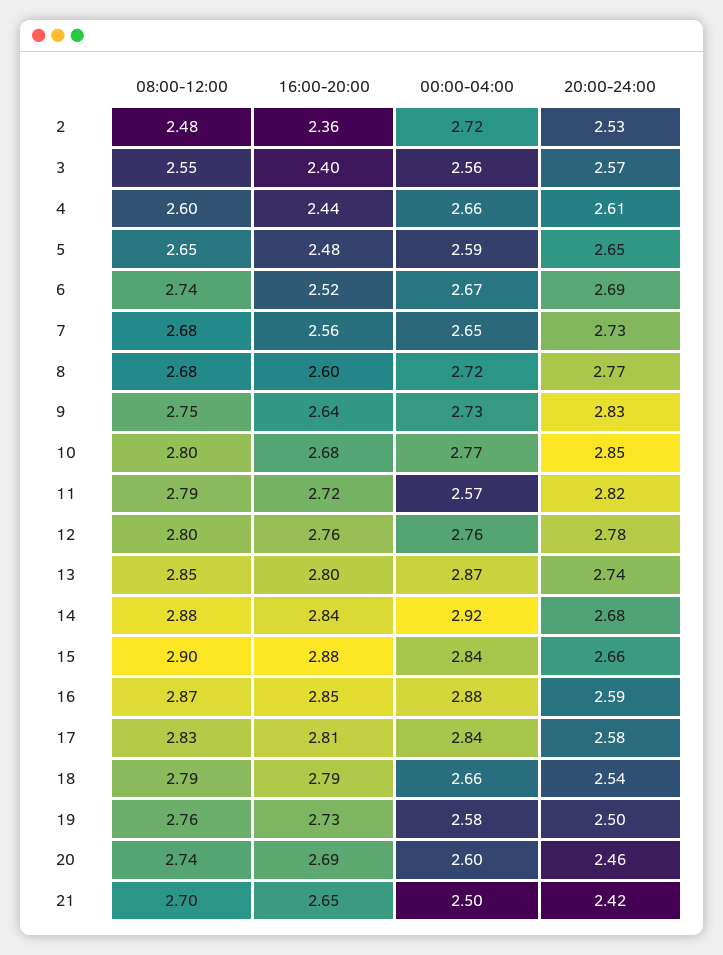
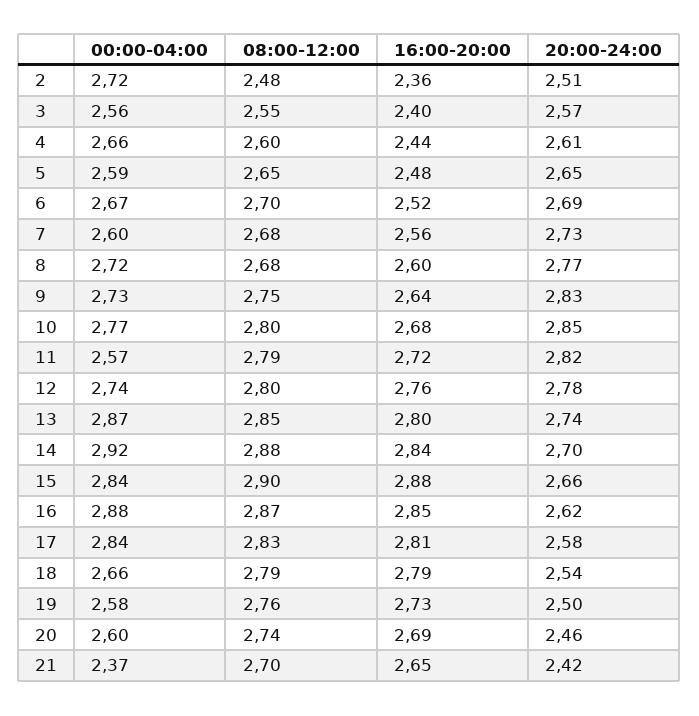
  {
    "08:00-12:00": {
      "2": 2.48,
      "3": 2.55,
      "4": 2.6,
      "5": 2.65,
-     "6": 2.74,
+     "6": 2.7,
      "7": 2.68,
      "8": 2.68,
      "9": 2.75,
      "10": 2.8,
      "11": 2.79,
      "12": 2.8,
      "13": 2.85,
      "14": 2.88,
      "15": 2.9,
      "16": 2.87,
      "17": 2.83,
      "18": 2.79,
      "19": 2.76,
      "20": 2.74,
      "21": 2.7
    },
    "16:00-20:00": {
      "2": 2.36,
      "3": 2.4,
      "4": 2.44,
      "5": 2.48,
      "6": 2.52,
      "7": 2.56,
      "8": 2.6,
      "9": 2.64,
      "10": 2.68,
      "11": 2.72,
      "12": 2.76,
      "13": 2.8,
      "14": 2.84,
      "15": 2.88,
      "16": 2.85,
      "17": 2.81,
      "18": 2.79,
      "19": 2.73,
      "20": 2.69,
      "21": 2.65
    },
    "00:00-04:00": {
      "2": 2.72,
      "3": 2.56,
      "4": 2.66,
      "5": 2.59,
      "6": 2.67,
-     "7": 2.65,
+     "7": 2.6,
      "8": 2.72,
      "9": 2.73,
      "10": 2.77,
      "11": 2.57,
-     "12": 2.76,
+     "12": 2.74,
      "13": 2.87,
      "14": 2.92,
      "15": 2.84,
      "16": 2.88,
      "17": 2.84,
      "18": 2.66,
      "19": 2.58,
      "20": 2.6,
-     "21": 2.5
+     "21": 2.37
    },
    "20:00-24:00": {
-     "2": 2.53,
+     "2": 2.51,
      "3": 2.57,
      "4": 2.61,
      "5": 2.65,
      "6": 2.69,
      "7": 2.73,
      "8": 2.77,
      "9": 2.83,
      "10": 2.85,
      "11": 2.82,
      "12": 2.78,
      "13": 2.74,
-     "14": 2.68,
+     "14": 2.7,
      "15": 2.66,
-     "16": 2.59,
+     "16": 2.62,
      "17": 2.58,
      "18": 2.54,
      "19": 2.5,
      "20": 2.46,
      "21": 2.42
    }
  }

